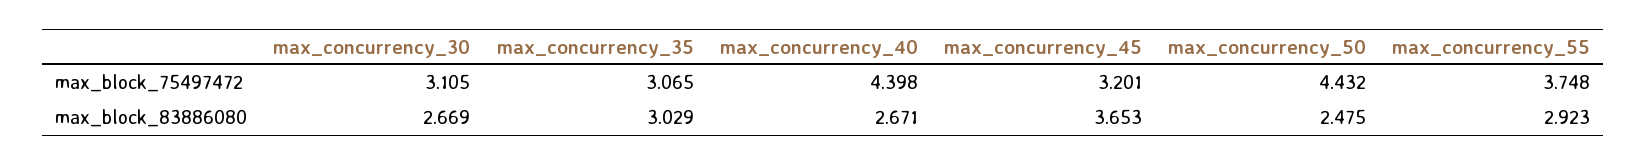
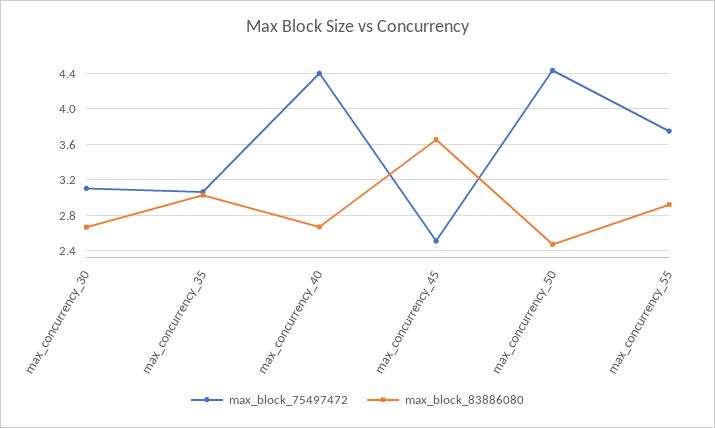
  {
    "max_block_75497472": {
      "max_concurrency_30": 3.105,
      "max_concurrency_35": 3.065,
      "max_concurrency_40": 4.398,
-     "max_concurrency_45": 3.201,
+     "max_concurrency_45": 2.5,
      "max_concurrency_50": 4.432,
      "max_concurrency_55": 3.748
    },
    "max_block_83886080": {
      "max_concurrency_30": 2.669,
      "max_concurrency_35": 3.029,
      "max_concurrency_40": 2.671,
      "max_concurrency_45": 3.653,
      "max_concurrency_50": 2.475,
      "max_concurrency_55": 2.923
    }
  }

